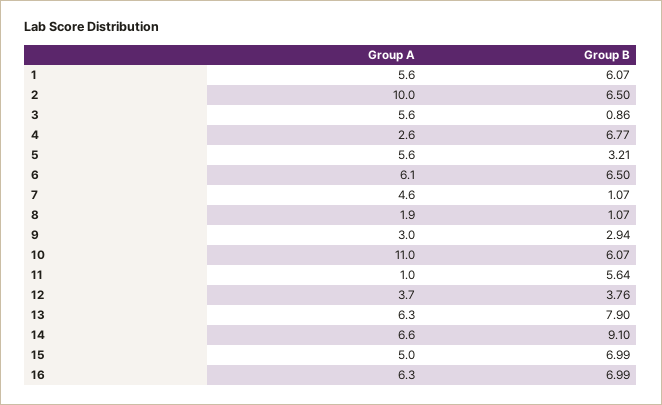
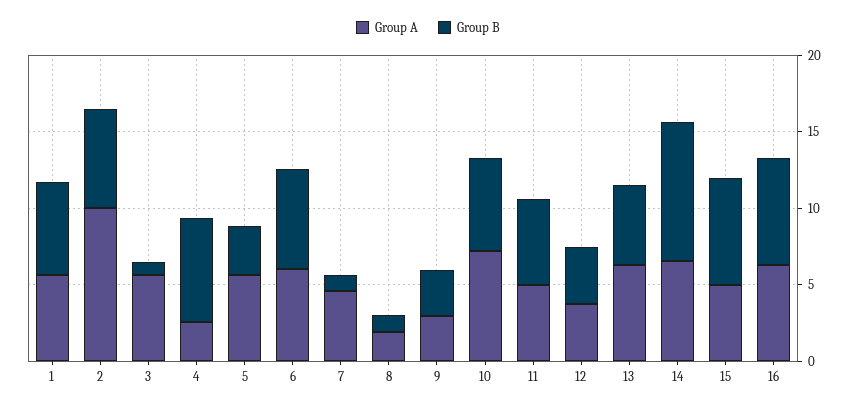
  {
    "Group A": {
      "1": 5.6,
      "2": 10,
      "3": 5.6,
      "4": 2.6,
      "5": 5.6,
      "6": 6.1,
      "7": 4.6,
      "8": 1.9,
      "9": 3,
-     "10": 11,
+     "10": 7,
-     "11": 1,
+     "11": 5,
      "12": 3.7,
      "13": 6.3,
      "14": 6.6,
      "15": 5,
      "16": 6.3
    },
    "Group B": {
      "1": 6.07,
      "2": 6.5,
      "3": 0.86,
      "4": 6.77,
      "5": 3.21,
      "6": 6.5,
      "7": 1.07,
      "8": 1.07,
      "9": 2.94,
      "10": 6.07,
      "11": 5.64,
      "12": 3.76,
-     "13": 7.9,
+     "13": 5,
      "14": 9.1,
      "15": 6.99,
      "16": 6.99
    }
  }

